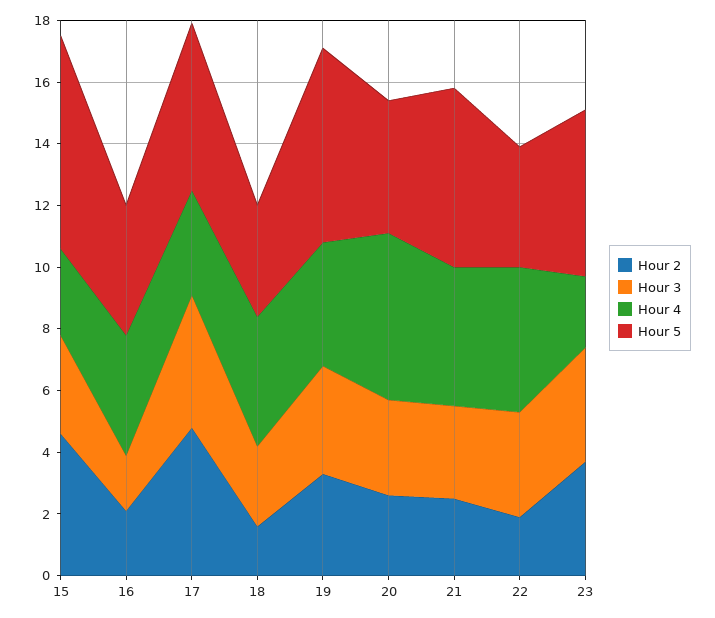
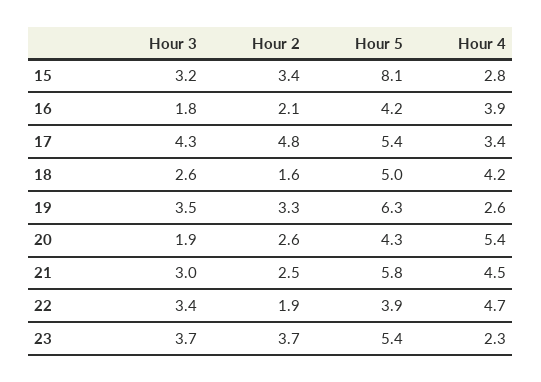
  {
    "Hour 2": {
-     "15": 4.5,
+     "15": 3.4,
      "16": 2.1,
      "17": 4.8,
      "18": 1.6,
      "19": 3.3,
      "20": 2.6,
      "21": 2.5,
      "22": 1.9,
      "23": 3.7
    },
    "Hour 3": {
      "15": 3.2,
      "16": 1.8,
      "17": 4.3,
      "18": 2.6,
      "19": 3.5,
-     "20": 3,
+     "20": 1.9,
      "21": 3,
      "22": 3.4,
      "23": 3.7
    },
    "Hour 4": {
      "15": 2.8,
      "16": 3.9,
      "17": 3.4,
      "18": 4.2,
-     "19": 4,
+     "19": 2.6,
      "20": 5.4,
      "21": 4.5,
      "22": 4.7,
      "23": 2.3
    },
    "Hour 5": {
-     "15": 7,
+     "15": 8.1,
      "16": 4.2,
      "17": 5.4,
-     "18": 3.5,
+     "18": 5,
      "19": 6.3,
      "20": 4.3,
      "21": 5.8,
      "22": 3.9,
      "23": 5.4
    }
  }

